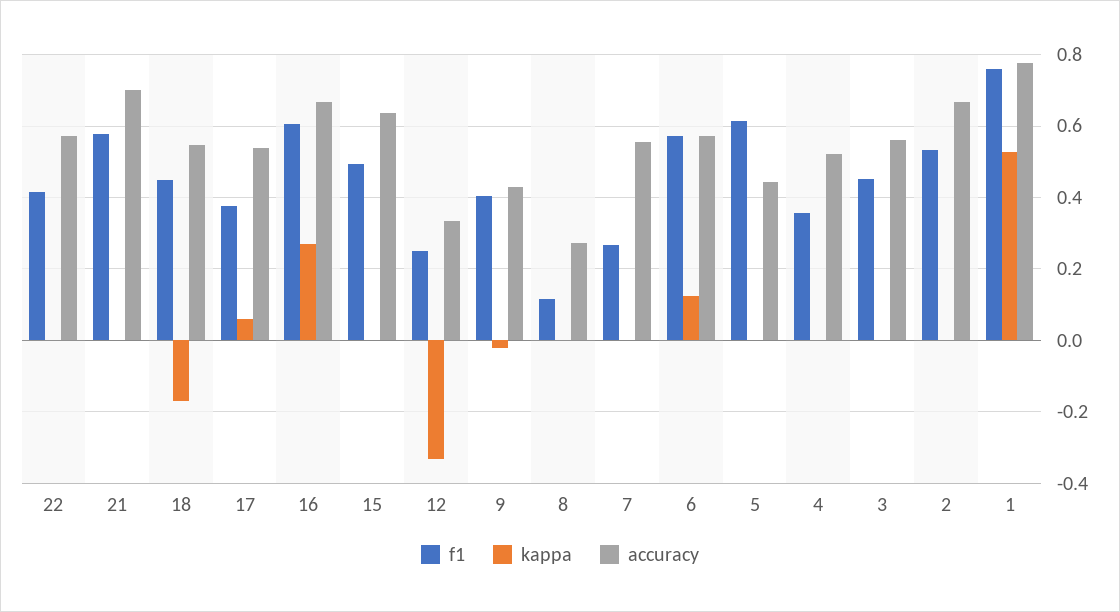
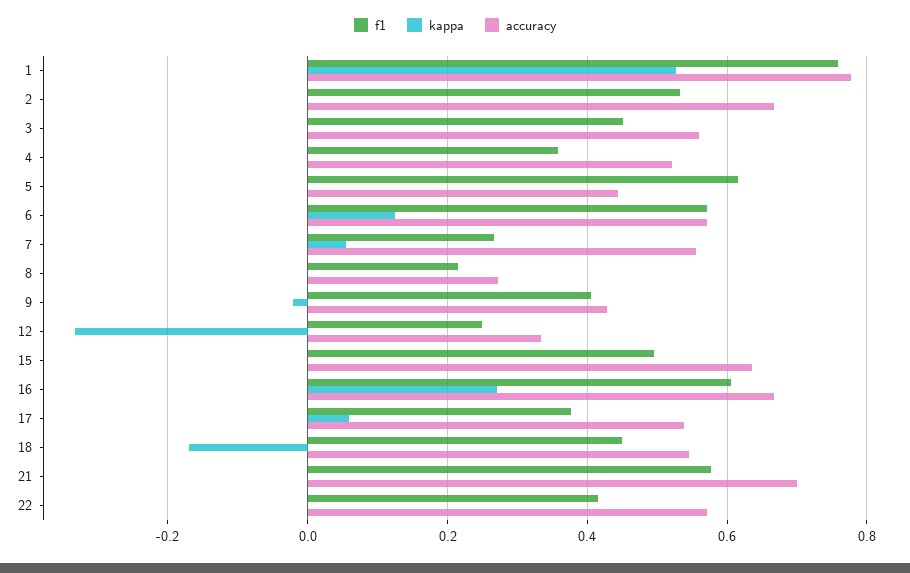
  {
    "f1": {
      "22": 0.42,
      "21": 0.58,
      "18": 0.44,
      "17": 0.38,
      "16": 0.6,
      "15": 0.5,
      "12": 0.26,
      "9": 0.4,
-     "8": 0.12,
+     "8": 0.22,
      "7": 0.26,
      "6": 0.58,
      "5": 0.62,
      "4": 0.36,
      "3": 0.46,
      "2": 0.54,
      "1": 0.76
    },
    "kappa": {
      "22": 0,
      "21": 0,
      "18": -0.18,
      "17": 0.06,
      "16": 0.28,
      "15": 0,
      "12": -0.34,
      "9": -0.02,
      "8": 0,
-     "7": 0,
+     "7": 0.06,
      "6": 0.12,
      "5": 0,
      "4": 0,
      "3": 0,
      "2": 0,
      "1": 0.52
    },
    "accuracy": {
      "22": 0.58,
      "21": 0.7,
      "18": 0.54,
      "17": 0.54,
      "16": 0.66,
      "15": 0.64,
      "12": 0.34,
      "9": 0.42,
      "8": 0.28,
      "7": 0.56,
      "6": 0.58,
      "5": 0.44,
      "4": 0.52,
      "3": 0.56,
      "2": 0.66,
      "1": 0.78
    }
  }

